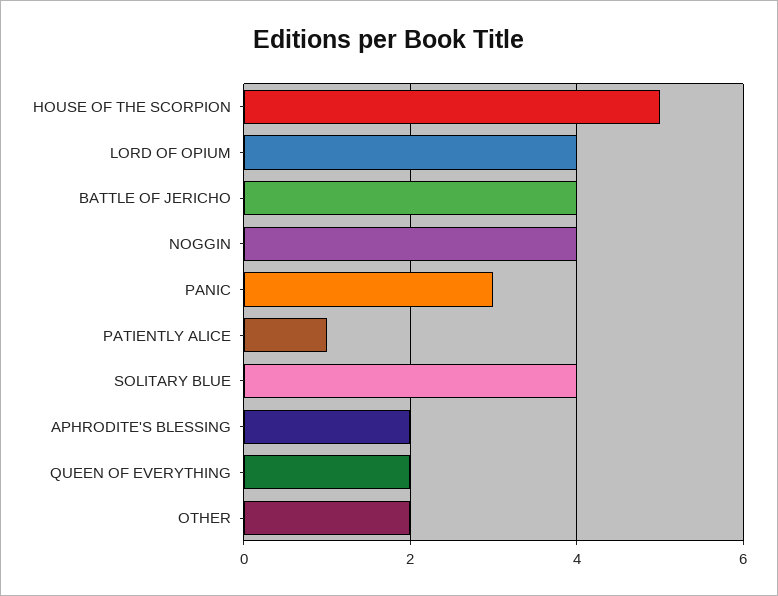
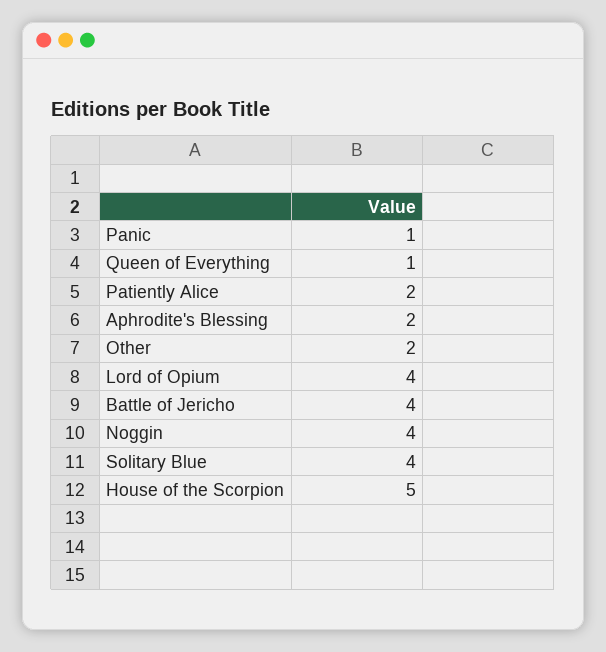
  {
    "HOUSE OF THE SCORPION": 5,
    "LORD OF OPIUM": 4,
    "BATTLE OF JERICHO": 4,
    "NOGGIN": 4,
-   "PANIC": 3,
+   "PANIC": 1,
-   "PATIENTLY ALICE": 1,
+   "PATIENTLY ALICE": 2,
    "SOLITARY BLUE": 4,
    "APHRODITE'S BLESSING": 2,
-   "QUEEN OF EVERYTHING": 2,
+   "QUEEN OF EVERYTHING": 1,
    "OTHER": 2
  }

